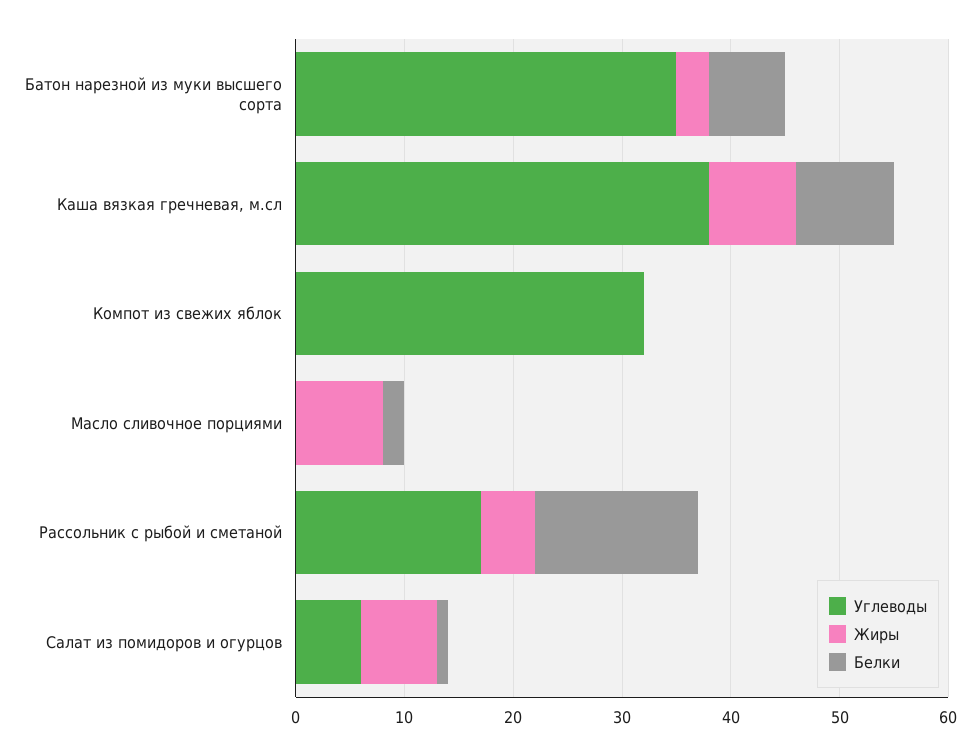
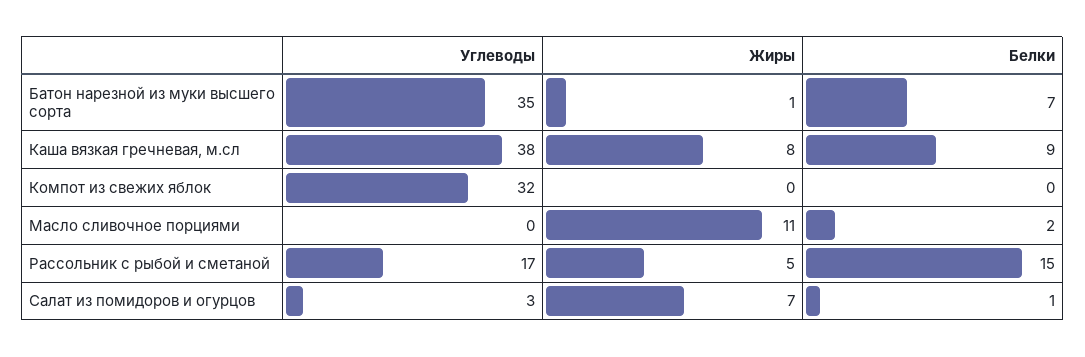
  {
    "Углеводы": {
      "Батон нарезной из муки высшего сорта": 35,
      "Каша вязкая гречневая, м.сл": 38,
      "Компот из свежих яблок": 32,
      "Масло сливочное порциями": 0,
      "Рассольник с рыбой и сметаной": 17,
-     "Салат из помидоров и огурцов": 6
+     "Салат из помидоров и огурцов": 3
    },
    "Жиры": {
-     "Батон нарезной из муки высшего сорта": 3,
+     "Батон нарезной из муки высшего сорта": 1,
      "Каша вязкая гречневая, м.сл": 8,
      "Компот из свежих яблок": 0,
-     "Масло сливочное порциями": 8,
+     "Масло сливочное порциями": 11,
      "Рассольник с рыбой и сметаной": 5,
      "Салат из помидоров и огурцов": 7
    },
    "Белки": {
      "Батон нарезной из муки высшего сорта": 7,
      "Каша вязкая гречневая, м.сл": 9,
      "Компот из свежих яблок": 0,
      "Масло сливочное порциями": 2,
      "Рассольник с рыбой и сметаной": 15,
      "Салат из помидоров и огурцов": 1
    }
  }

